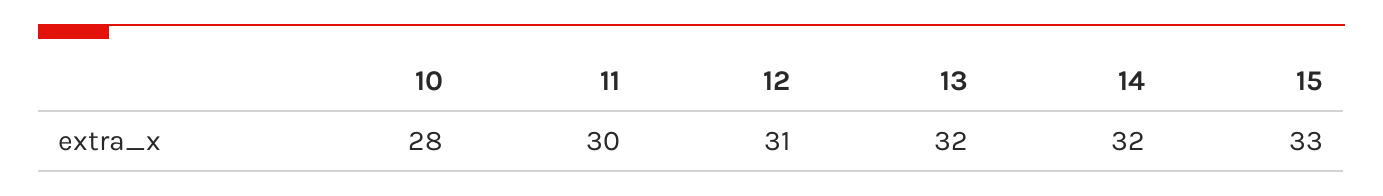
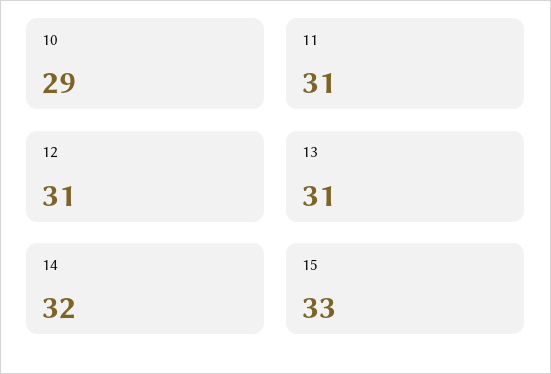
  {
-   "10": 28,
+   "10": 29,
-   "11": 30,
+   "11": 31,
    "12": 31,
-   "13": 32,
+   "13": 31,
    "14": 32,
    "15": 33
  }

